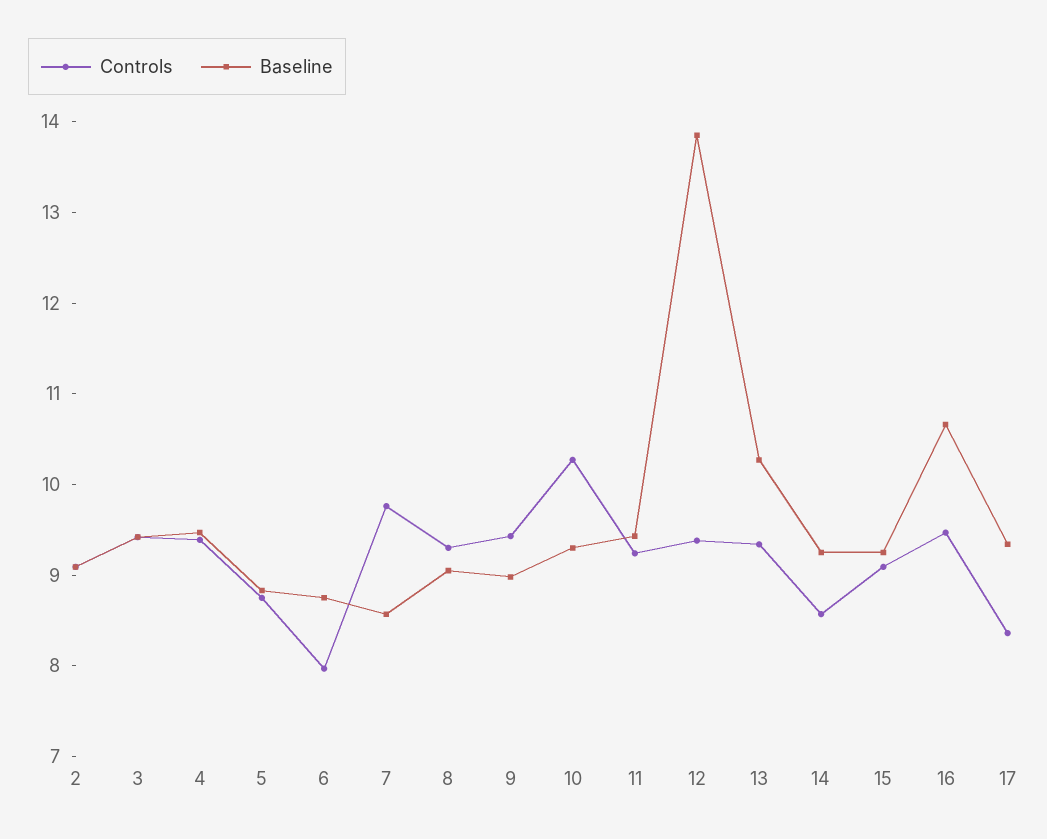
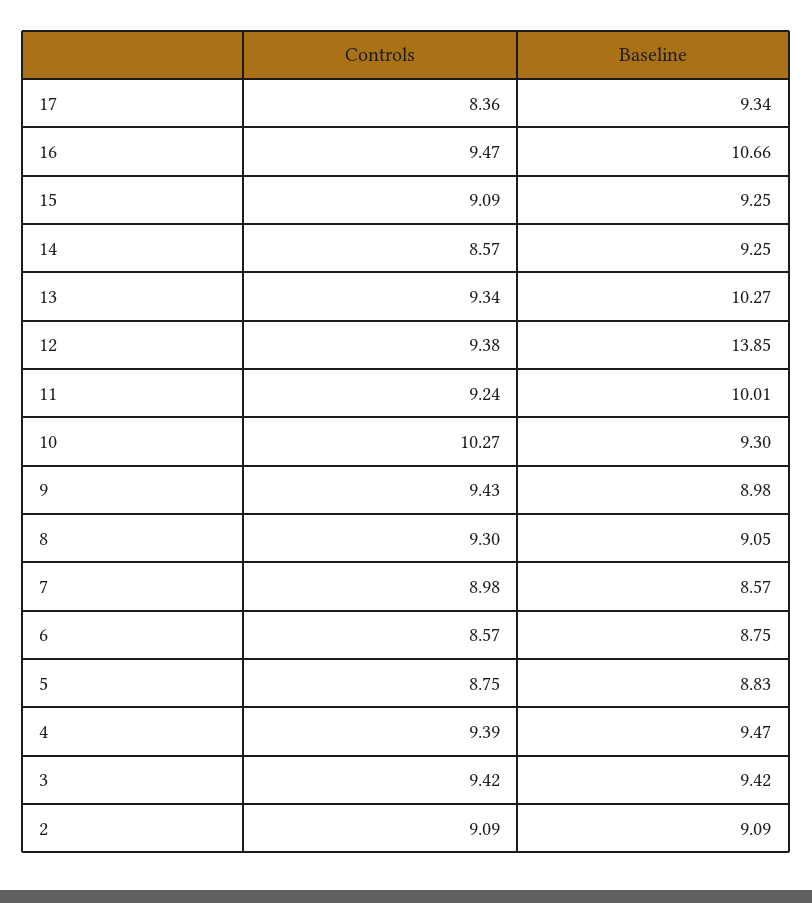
  {
    "Controls": {
      "2": 9.09,
      "3": 9.42,
      "4": 9.39,
      "5": 8.75,
-     "6": 8,
+     "6": 8.57,
-     "7": 9.8,
+     "7": 8.98,
      "8": 9.3,
      "9": 9.43,
      "10": 10.27,
      "11": 9.24,
      "12": 9.38,
      "13": 9.34,
      "14": 8.57,
      "15": 9.09,
      "16": 9.47,
      "17": 8.36
    },
    "Baseline": {
      "2": 9.09,
      "3": 9.42,
      "4": 9.47,
      "5": 8.83,
      "6": 8.75,
      "7": 8.57,
      "8": 9.05,
      "9": 8.98,
      "10": 9.3,
-     "11": 9.4,
+     "11": 10.01,
      "12": 13.85,
      "13": 10.27,
      "14": 9.25,
      "15": 9.25,
      "16": 10.66,
      "17": 9.34
    }
  }

